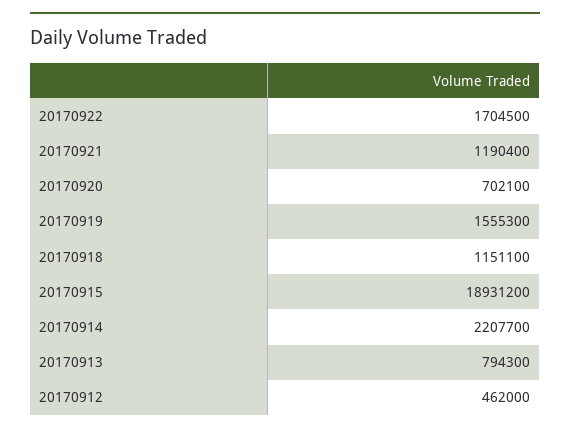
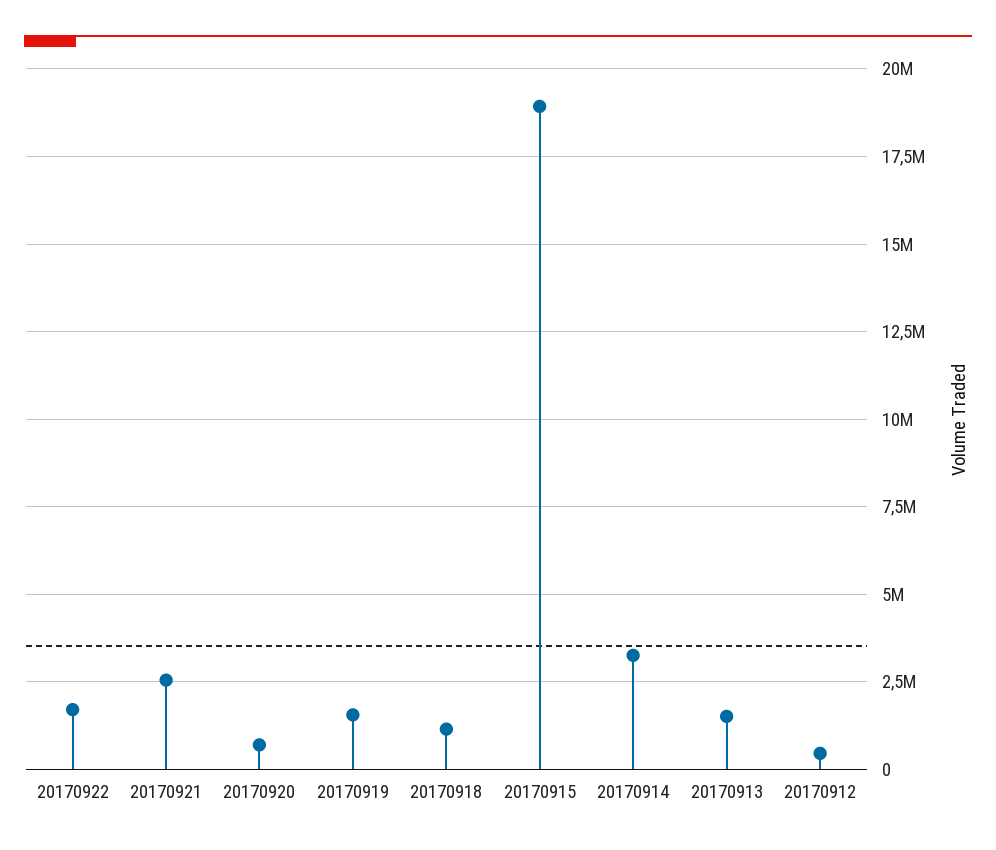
  {
    "20170922": 1704500,
-   "20170921": 1190400,
+   "20170921": 2500000,
    "20170920": 702100,
    "20170919": 1555300,
    "20170918": 1151100,
    "20170915": 18931200,
-   "20170914": 2207700,
+   "20170914": 3250000,
-   "20170913": 794300,
+   "20170913": 1500000,
    "20170912": 462000
  }

